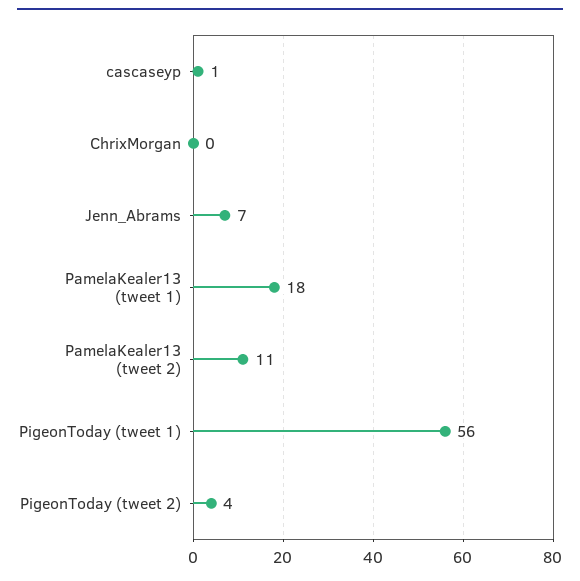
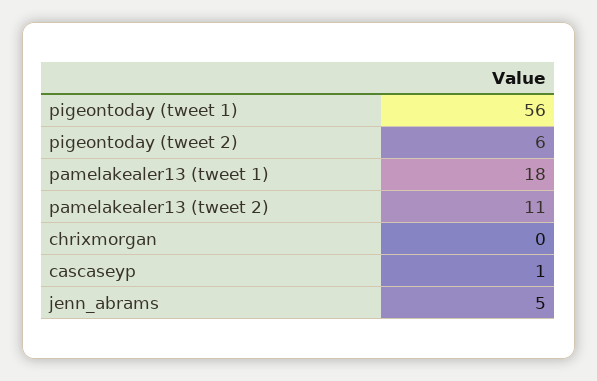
  {
    "cascaseyp": 1,
    "ChrixMorgan": 0,
-   "Jenn_Abrams": 7,
+   "Jenn_Abrams": 5,
    "PamelaKealer13 (tweet 1)": 18,
    "PamelaKealer13 (tweet 2)": 11,
    "PigeonToday (tweet 1)": 56,
-   "PigeonToday (tweet 2)": 4
+   "PigeonToday (tweet 2)": 6
  }

